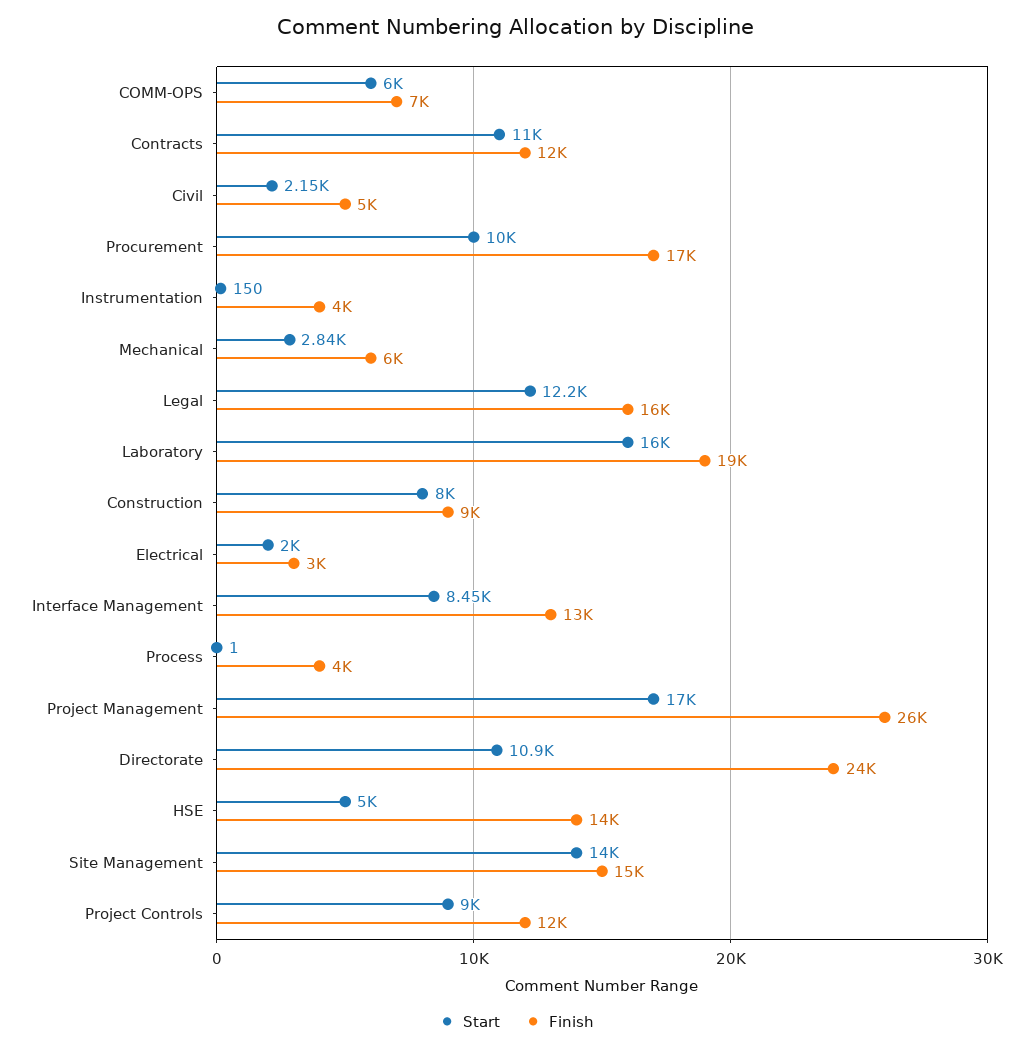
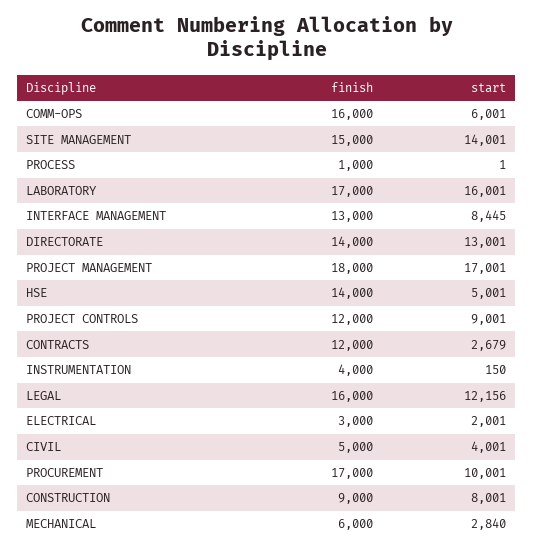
  {
    "Start": {
      "COMM-OPS": 6001,
-     "Contracts": 11000,
+     "Contracts": 2679,
-     "Civil": 2150,
+     "Civil": 4001,
      "Procurement": 10001,
      "Instrumentation": 150,
      "Mechanical": 2840,
      "Legal": 12156,
      "Laboratory": 16001,
      "Construction": 8001,
      "Electrical": 2001,
      "Interface Management": 8445,
      "Process": 1,
      "Project Management": 17001,
-     "Directorate": 10900,
+     "Directorate": 13001,
      "HSE": 5001,
      "Site Management": 14001,
      "Project Controls": 9001
    },
    "Finish": {
-     "COMM-OPS": 7000,
+     "COMM-OPS": 16000,
      "Contracts": 12000,
      "Civil": 5000,
      "Procurement": 17000,
      "Instrumentation": 4000,
      "Mechanical": 6000,
      "Legal": 16000,
-     "Laboratory": 19000,
+     "Laboratory": 17000,
      "Construction": 9000,
      "Electrical": 3000,
      "Interface Management": 13000,
-     "Process": 4000,
+     "Process": 1000,
-     "Project Management": 26000,
+     "Project Management": 18000,
-     "Directorate": 24000,
+     "Directorate": 14000,
      "HSE": 14000,
      "Site Management": 15000,
      "Project Controls": 12000
    }
  }

